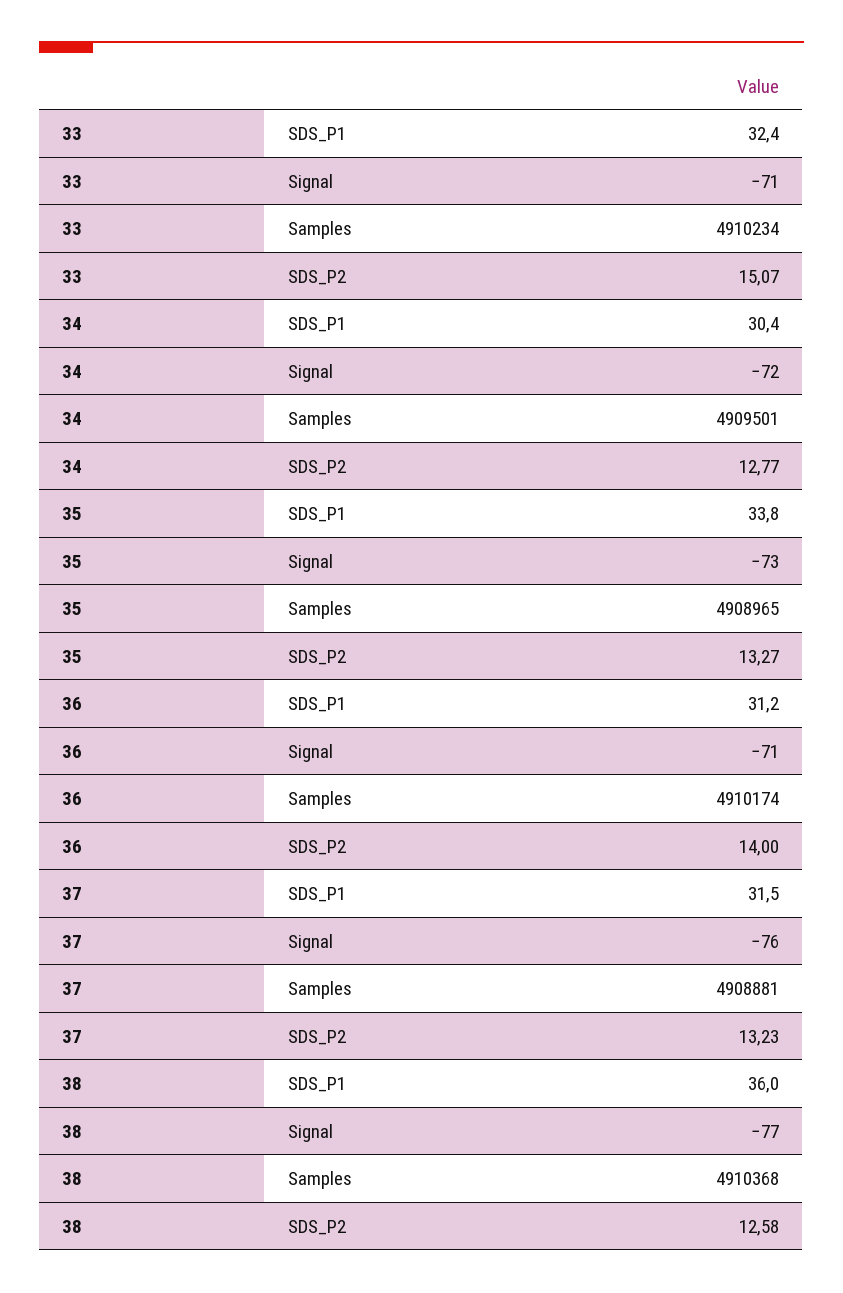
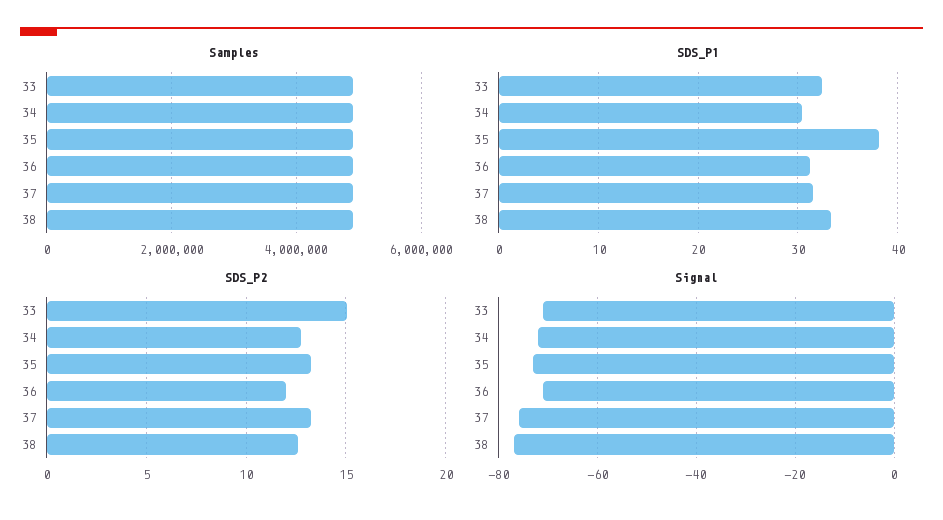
  {
    "SDS_P1": {
      "33": 32.4,
      "34": 30.4,
-     "35": 33.8,
+     "35": 38,
      "36": 31.2,
      "37": 31.5,
-     "38": 36
+     "38": 33
    },
    "Signal": {
      "33": -71,
      "34": -72,
      "35": -73,
      "36": -71,
      "37": -76,
      "38": -77
    },
    "Samples": {
      "33": 4910234,
      "34": 4909501,
      "35": 4908965,
      "36": 4910174,
      "37": 4908881,
      "38": 4910368
    },
    "SDS_P2": {
      "33": 15.07,
      "34": 12.77,
      "35": 13.27,
-     "36": 14,
+     "36": 12,
      "37": 13.23,
      "38": 12.58
    }
  }

